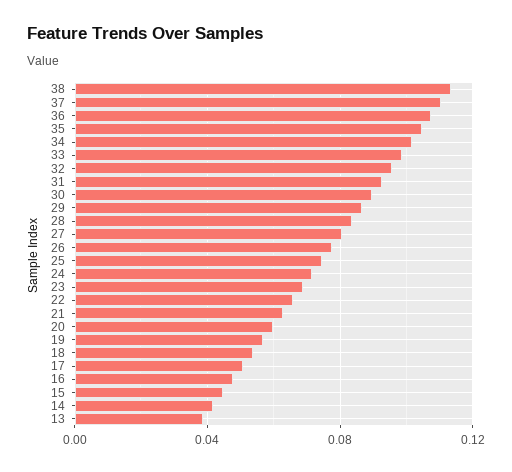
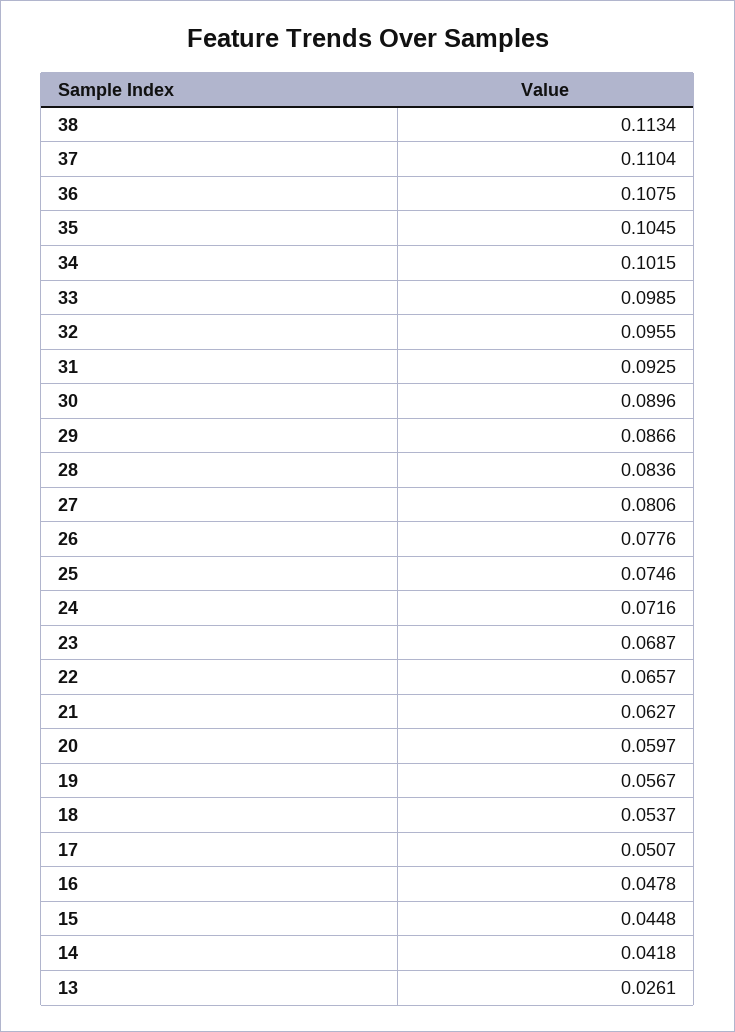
  {
    "38": 0.1134,
    "37": 0.1104,
    "36": 0.1075,
    "35": 0.1045,
    "34": 0.1015,
    "33": 0.0985,
    "32": 0.0955,
    "31": 0.0925,
    "30": 0.0896,
    "29": 0.0866,
    "28": 0.0836,
    "27": 0.0806,
    "26": 0.0776,
    "25": 0.0746,
    "24": 0.0716,
    "23": 0.0687,
    "22": 0.0657,
    "21": 0.0627,
    "20": 0.0597,
    "19": 0.0567,
    "18": 0.0537,
    "17": 0.0507,
    "16": 0.0478,
    "15": 0.0448,
    "14": 0.0418,
-   "13": 0.04
+   "13": 0.0261
  }

